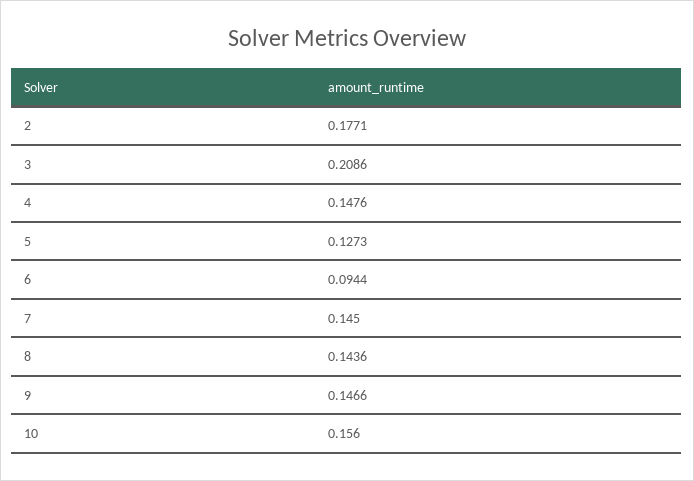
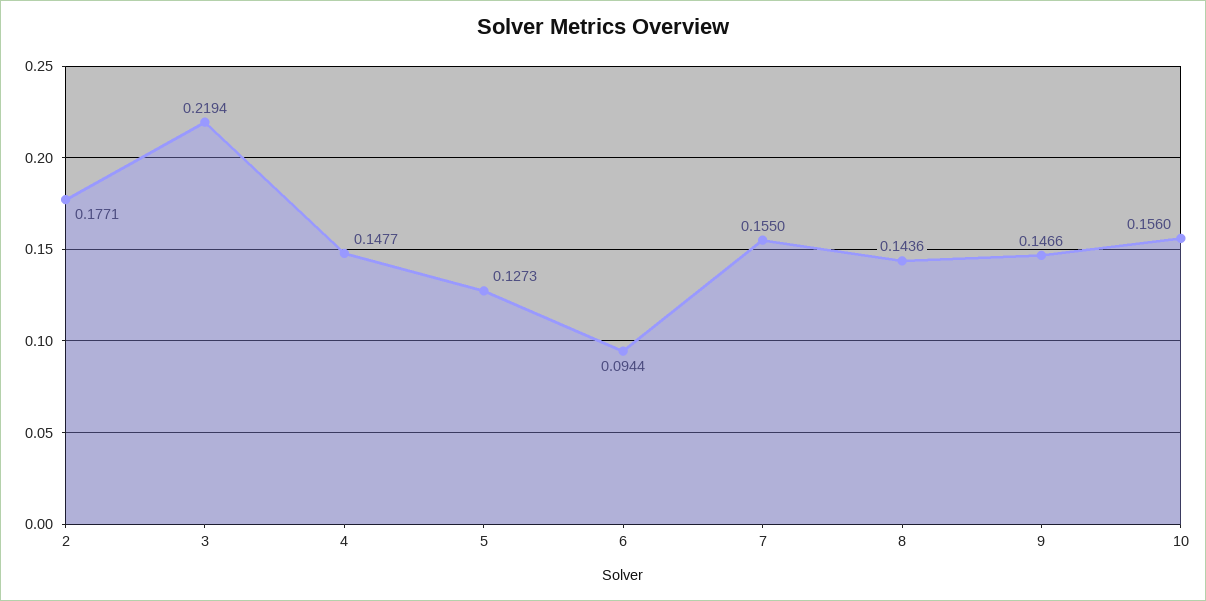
  {
    "2": 0.1771,
-   "3": 0.2086,
+   "3": 0.2194,
-   "4": 0.1476,
+   "4": 0.1477,
    "5": 0.1273,
    "6": 0.0944,
-   "7": 0.145,
+   "7": 0.155,
    "8": 0.1436,
    "9": 0.1466,
    "10": 0.156
  }

